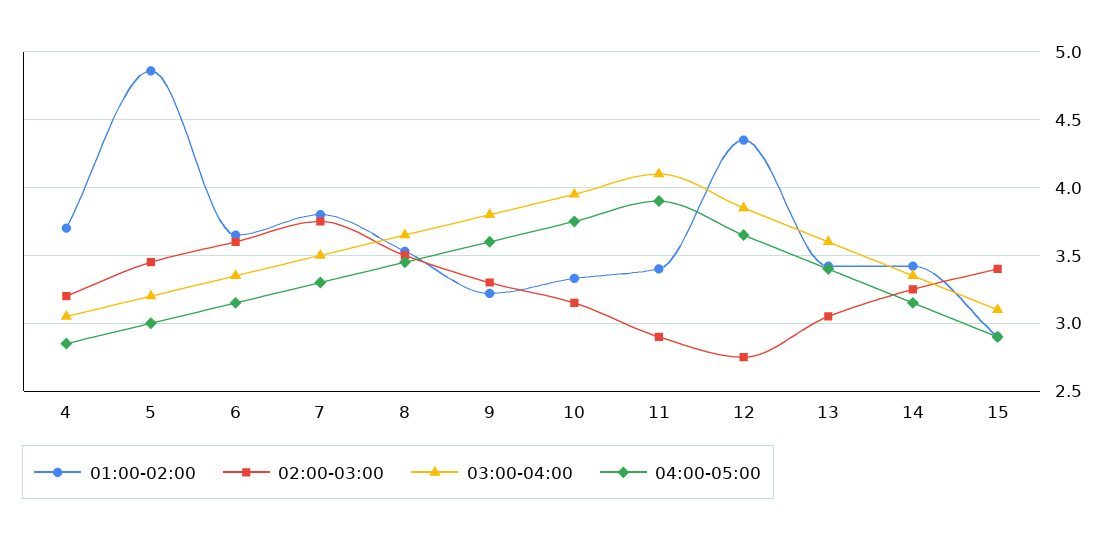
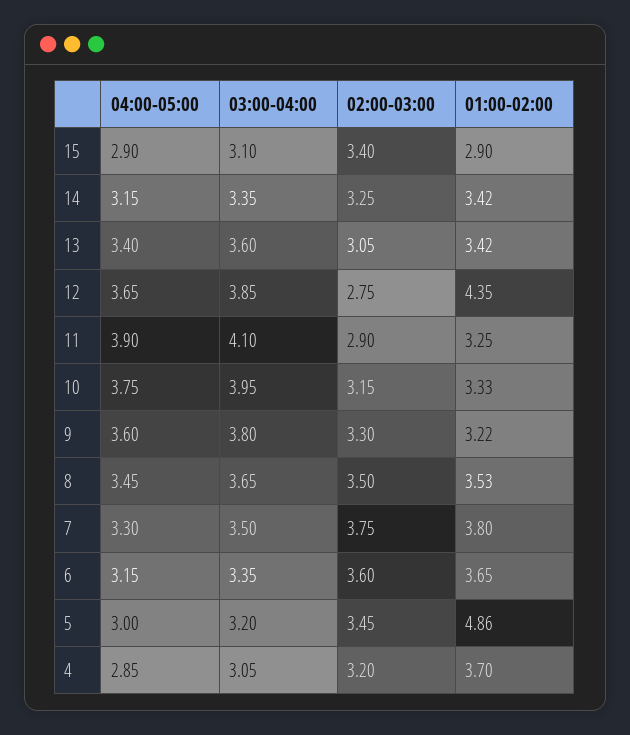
  {
    "01:00-02:00": {
      "4": 3.7,
      "5": 4.86,
      "6": 3.65,
      "7": 3.8,
      "8": 3.53,
      "9": 3.22,
      "10": 3.33,
-     "11": 3.4,
+     "11": 3.25,
      "12": 4.35,
      "13": 3.42,
      "14": 3.42,
      "15": 2.9
    },
    "02:00-03:00": {
      "4": 3.2,
      "5": 3.45,
      "6": 3.6,
      "7": 3.75,
      "8": 3.5,
      "9": 3.3,
      "10": 3.15,
      "11": 2.9,
      "12": 2.75,
      "13": 3.05,
      "14": 3.25,
      "15": 3.4
    },
    "03:00-04:00": {
      "4": 3.05,
      "5": 3.2,
      "6": 3.35,
      "7": 3.5,
      "8": 3.65,
      "9": 3.8,
      "10": 3.95,
      "11": 4.1,
      "12": 3.85,
      "13": 3.6,
      "14": 3.35,
      "15": 3.1
    },
    "04:00-05:00": {
      "4": 2.85,
      "5": 3,
      "6": 3.15,
      "7": 3.3,
      "8": 3.45,
      "9": 3.6,
      "10": 3.75,
      "11": 3.9,
      "12": 3.65,
      "13": 3.4,
      "14": 3.15,
      "15": 2.9
    }
  }

